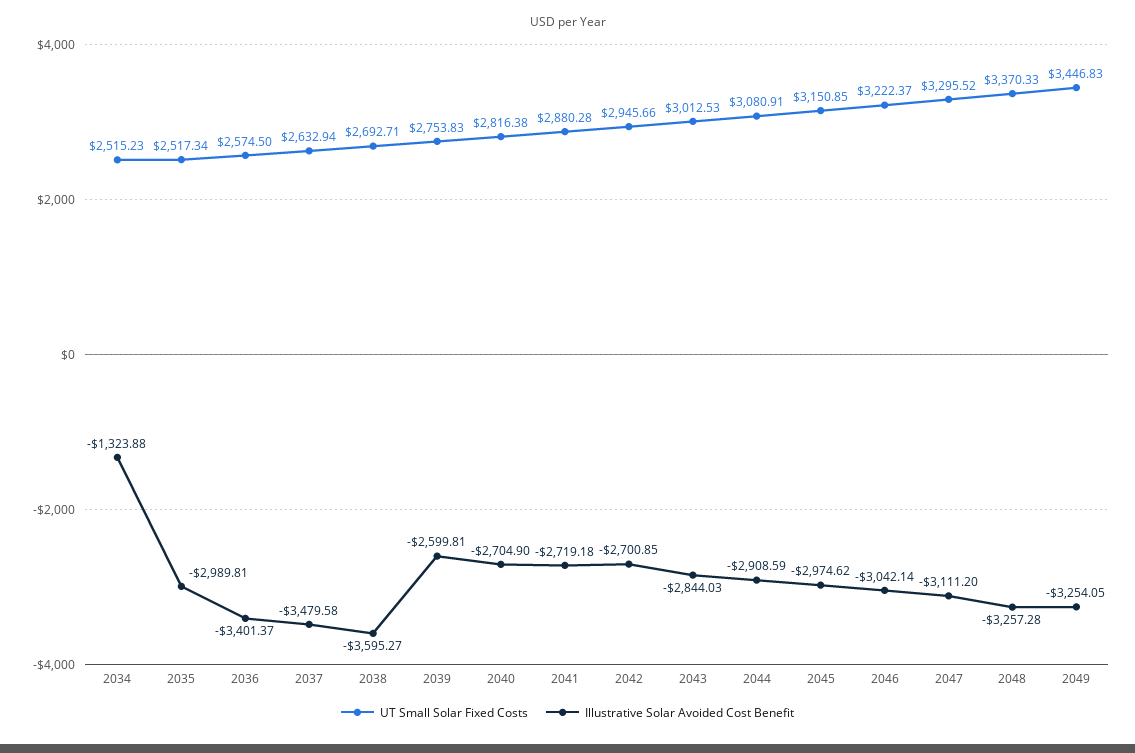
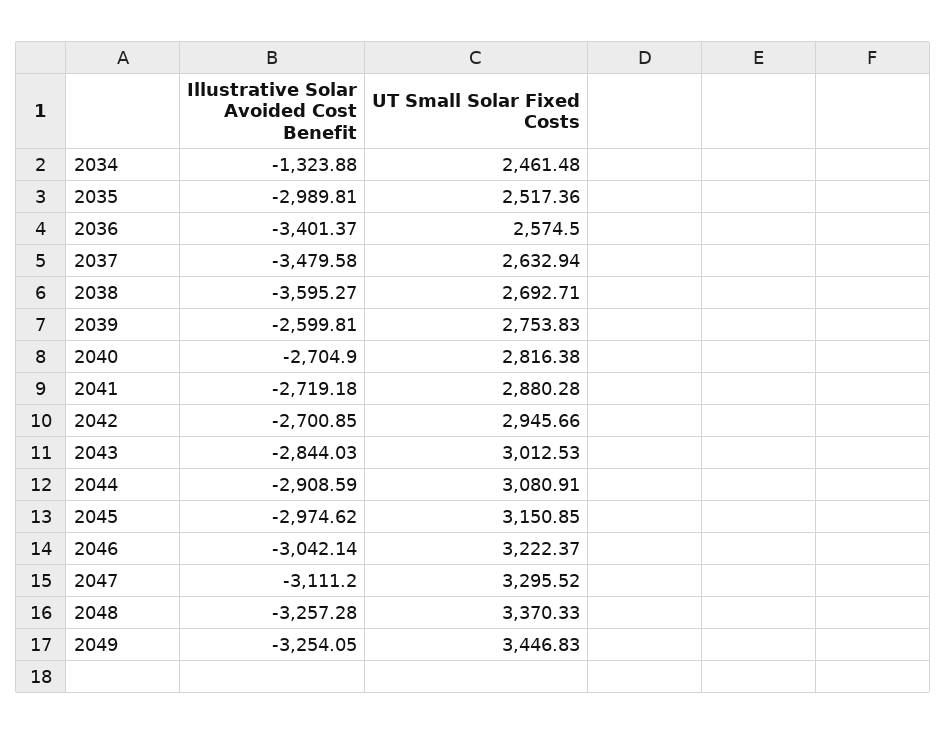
  {
    "UT Small Solar Fixed Costs": {
-     "2034": 2515.23,
+     "2034": 2461.48,
-     "2035": 2517.34,
+     "2035": 2517.36,
      "2036": 2574.5,
      "2037": 2632.94,
      "2038": 2692.71,
      "2039": 2753.83,
      "2040": 2816.38,
      "2041": 2880.28,
      "2042": 2945.66,
      "2043": 3012.53,
      "2044": 3080.91,
      "2045": 3150.85,
      "2046": 3222.37,
      "2047": 3295.52,
      "2048": 3370.33,
      "2049": 3446.83
    },
    "Illustrative Solar Avoided Cost Benefit": {
      "2034": -1323.88,
      "2035": -2989.81,
      "2036": -3401.37,
      "2037": -3479.58,
      "2038": -3595.27,
      "2039": -2599.81,
      "2040": -2704.9,
      "2041": -2719.18,
      "2042": -2700.85,
      "2043": -2844.03,
      "2044": -2908.59,
      "2045": -2974.62,
      "2046": -3042.14,
      "2047": -3111.2,
      "2048": -3257.28,
      "2049": -3254.05
    }
  }

